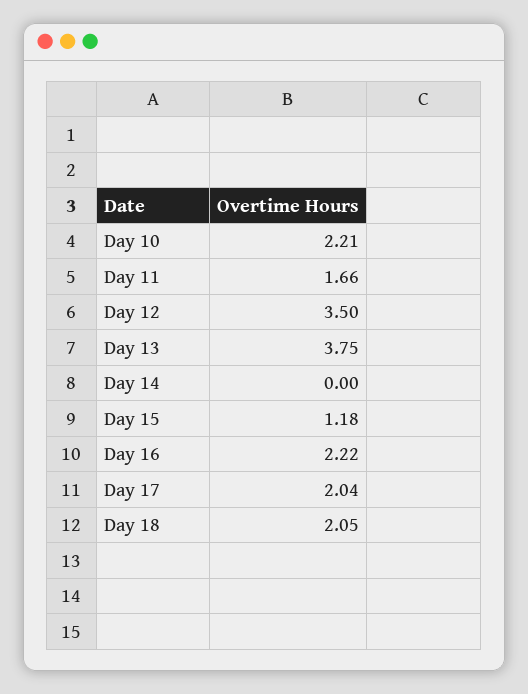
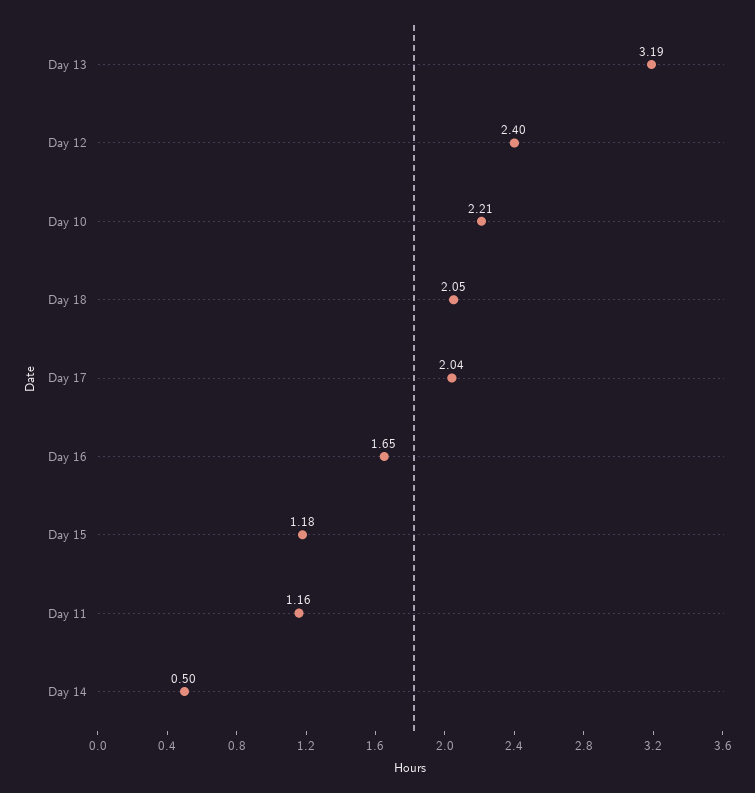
  {
    "Day 10": 2.21,
-   "Day 11": 1.66,
+   "Day 11": 1.16,
-   "Day 12": 3.5,
+   "Day 12": 2.4,
-   "Day 13": 3.75,
+   "Day 13": 3.19,
-   "Day 14": 0,
+   "Day 14": 0.5,
    "Day 15": 1.18,
-   "Day 16": 2.22,
+   "Day 16": 1.65,
    "Day 17": 2.04,
    "Day 18": 2.05
  }

